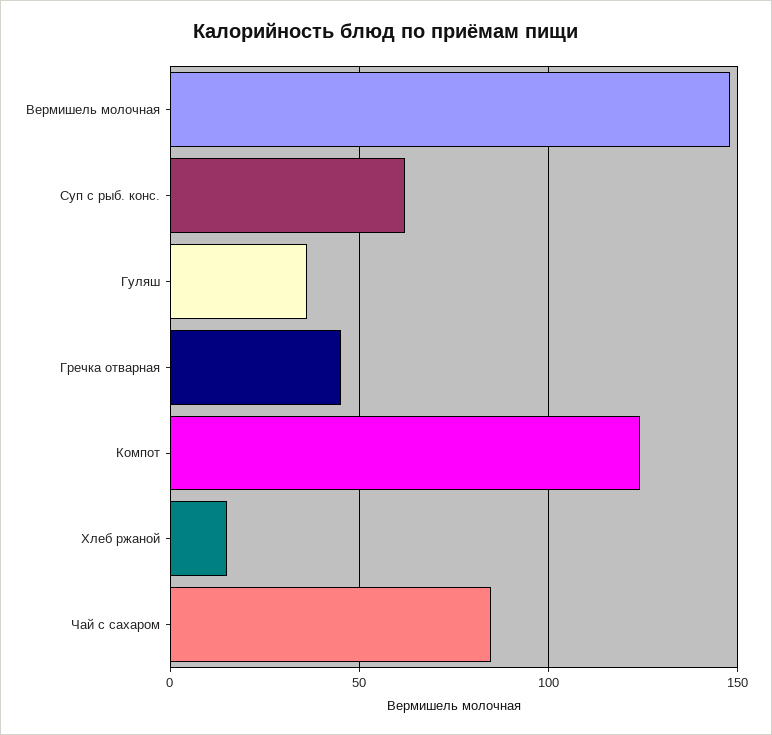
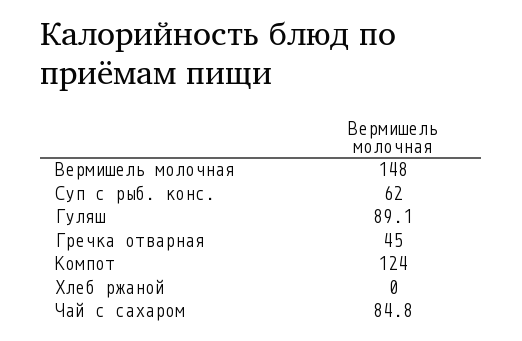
  {
    "Вермишель молочная": 148,
    "Суп с рыб. конс.": 62,
-   "Гуляш": 35,
+   "Гуляш": 89.1,
    "Гречка отварная": 45,
    "Компот": 124,
-   "Хлеб ржаной": 15,
+   "Хлеб ржаной": 0,
    "Чай с сахаром": 84.8
  }

